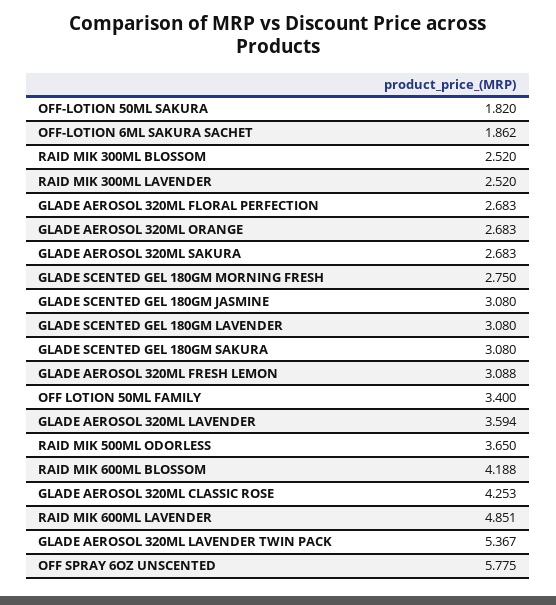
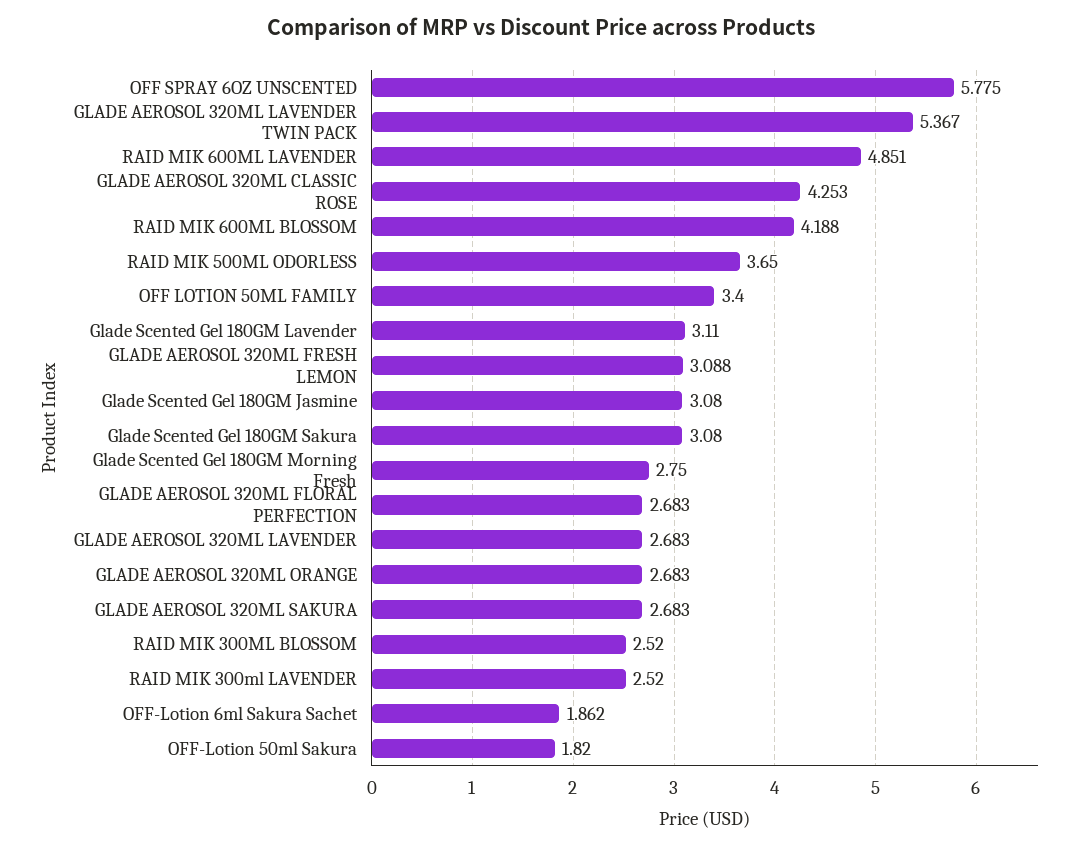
  {
    "OFF-LOTION 50ML SAKURA": 1.82,
    "OFF-LOTION 6ML SAKURA SACHET": 1.862,
    "RAID MIK 300ML BLOSSOM": 2.52,
    "RAID MIK 300ML LAVENDER": 2.52,
    "GLADE AEROSOL 320ML FLORAL PERFECTION": 2.683,
    "GLADE AEROSOL 320ML ORANGE": 2.683,
    "GLADE AEROSOL 320ML SAKURA": 2.683,
    "GLADE SCENTED GEL 180GM MORNING FRESH": 2.75,
    "GLADE SCENTED GEL 180GM JASMINE": 3.08,
-   "GLADE SCENTED GEL 180GM LAVENDER": 3.08,
+   "GLADE SCENTED GEL 180GM LAVENDER": 3.11,
    "GLADE SCENTED GEL 180GM SAKURA": 3.08,
    "GLADE AEROSOL 320ML FRESH LEMON": 3.088,
    "OFF LOTION 50ML FAMILY": 3.4,
-   "GLADE AEROSOL 320ML LAVENDER": 3.594,
+   "GLADE AEROSOL 320ML LAVENDER": 2.683,
    "RAID MIK 500ML ODORLESS": 3.65,
    "RAID MIK 600ML BLOSSOM": 4.188,
    "GLADE AEROSOL 320ML CLASSIC ROSE": 4.253,
    "RAID MIK 600ML LAVENDER": 4.851,
    "GLADE AEROSOL 320ML LAVENDER TWIN PACK": 5.367,
    "OFF SPRAY 6OZ UNSCENTED": 5.775
  }

